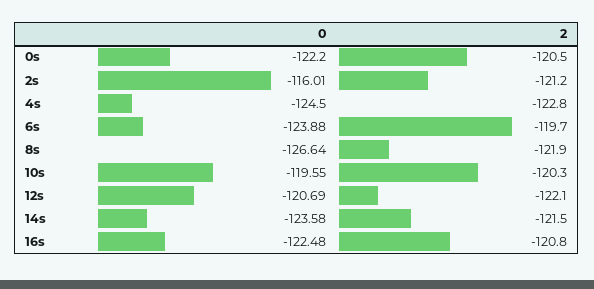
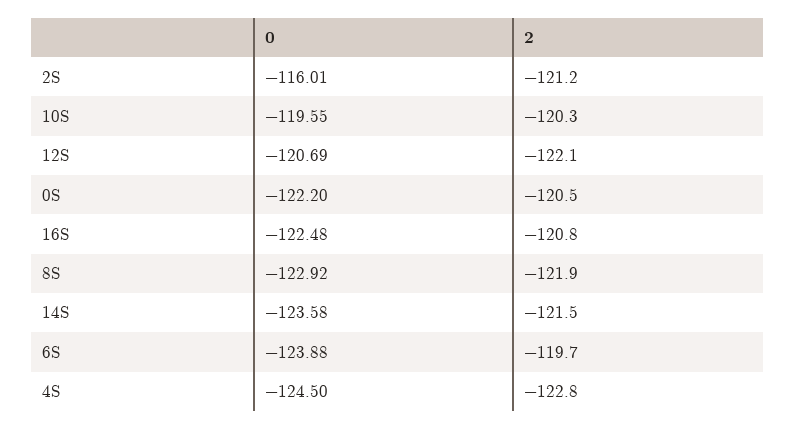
  {
    "0": {
      "0s": -122.2,
      "2s": -116.01,
      "4s": -124.5,
      "6s": -123.88,
-     "8s": -126.64,
+     "8s": -122.92,
      "10s": -119.55,
      "12s": -120.69,
      "14s": -123.58,
      "16s": -122.48
    },
    "2": {
      "0s": -120.5,
      "2s": -121.2,
      "4s": -122.8,
      "6s": -119.7,
      "8s": -121.9,
      "10s": -120.3,
      "12s": -122.1,
      "14s": -121.5,
      "16s": -120.8
    }
  }

